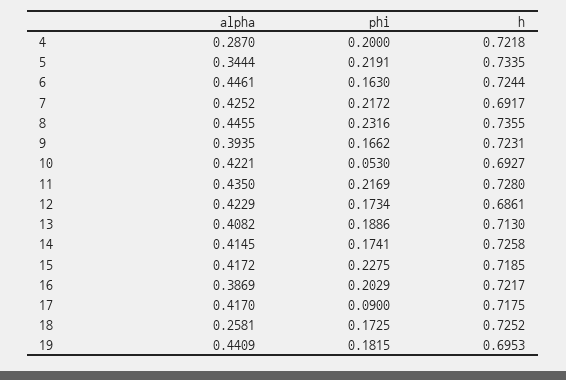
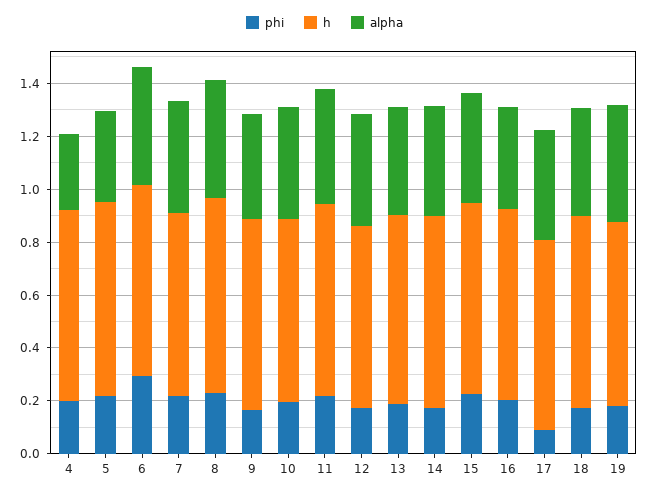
  {
    "alpha": {
      "4": 0.287,
      "5": 0.3444,
      "6": 0.4461,
      "7": 0.4252,
      "8": 0.4455,
      "9": 0.3935,
      "10": 0.4221,
      "11": 0.435,
      "12": 0.4229,
      "13": 0.4082,
      "14": 0.4145,
      "15": 0.4172,
      "16": 0.3869,
      "17": 0.417,
-     "18": 0.2581,
+     "18": 0.4,
      "19": 0.4409
    },
    "phi": {
      "4": 0.2,
      "5": 0.2191,
-     "6": 0.163,
+     "6": 0.3,
      "7": 0.2172,
      "8": 0.2316,
      "9": 0.1662,
-     "10": 0.053,
+     "10": 0.2,
      "11": 0.2169,
      "12": 0.1734,
      "13": 0.1886,
      "14": 0.1741,
      "15": 0.2275,
      "16": 0.2029,
      "17": 0.09,
      "18": 0.1725,
      "19": 0.1815
    },
    "h": {
      "4": 0.7218,
      "5": 0.7335,
      "6": 0.7244,
      "7": 0.6917,
      "8": 0.7355,
      "9": 0.7231,
      "10": 0.6927,
      "11": 0.728,
      "12": 0.6861,
      "13": 0.713,
      "14": 0.7258,
      "15": 0.7185,
      "16": 0.7217,
      "17": 0.7175,
      "18": 0.7252,
      "19": 0.6953
    }
  }

